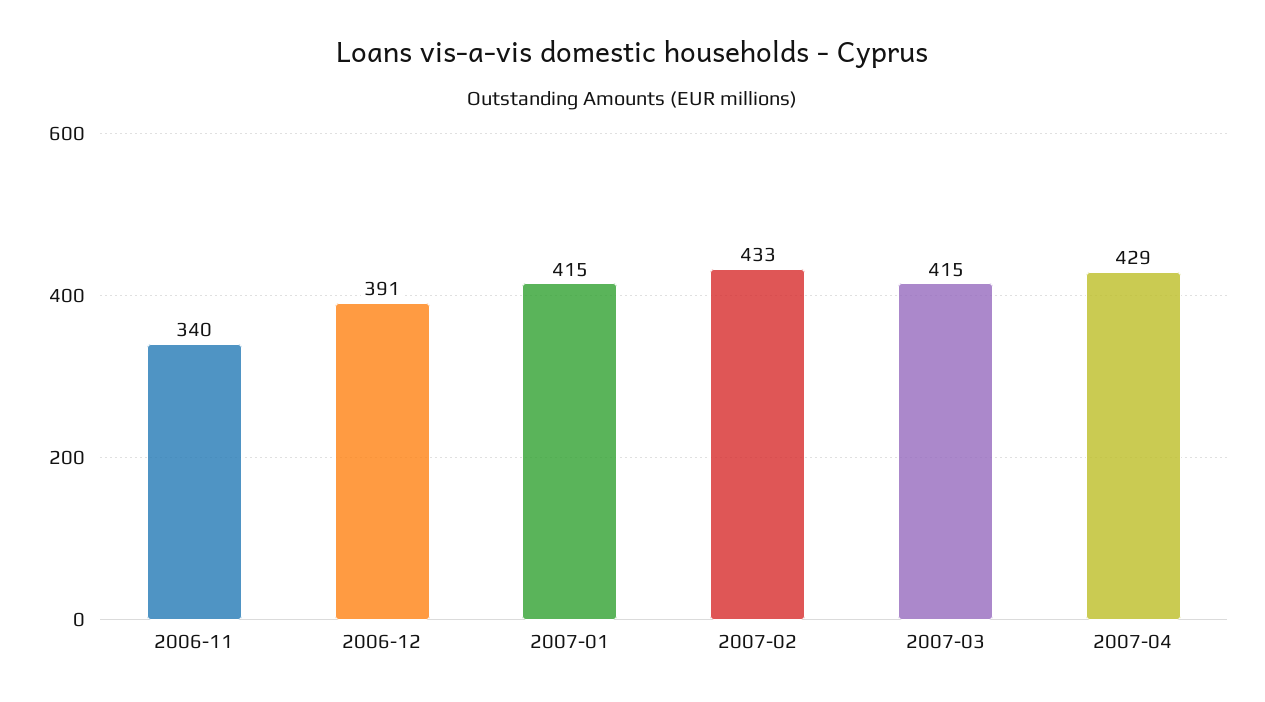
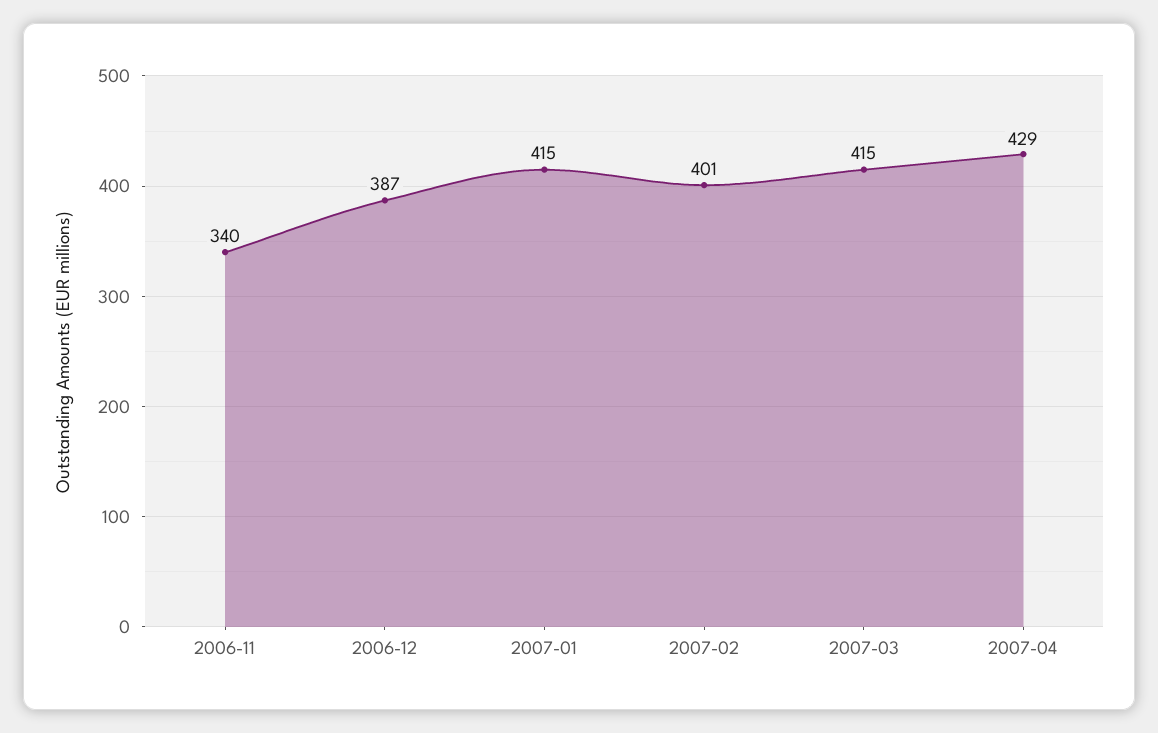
  {
    "2006-11": 340,
-   "2006-12": 391,
+   "2006-12": 387,
    "2007-01": 415,
-   "2007-02": 433,
+   "2007-02": 401,
    "2007-03": 415,
    "2007-04": 429
  }

